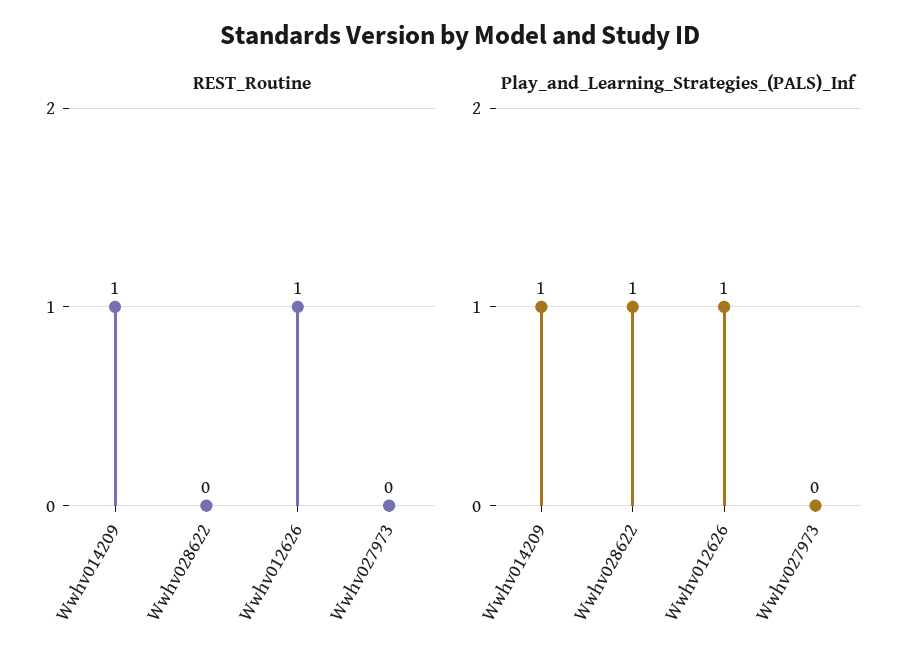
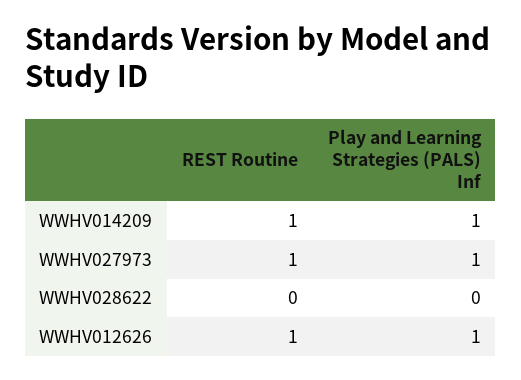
  {
    "REST_Routine": {
      "Wwhv014209": 1,
      "Wwhv028622": 0,
      "Wwhv012626": 1,
-     "Wwhv027973": 0
+     "Wwhv027973": 1
    },
    "Play_and_Learning_Strategies_(PALS)_Inf": {
      "Wwhv014209": 1,
-     "Wwhv028622": 1,
+     "Wwhv028622": 0,
      "Wwhv012626": 1,
-     "Wwhv027973": 0
+     "Wwhv027973": 1
    }
  }

